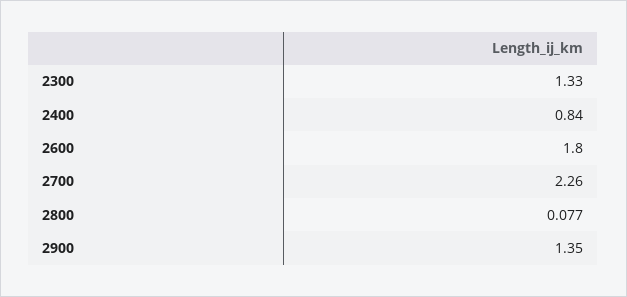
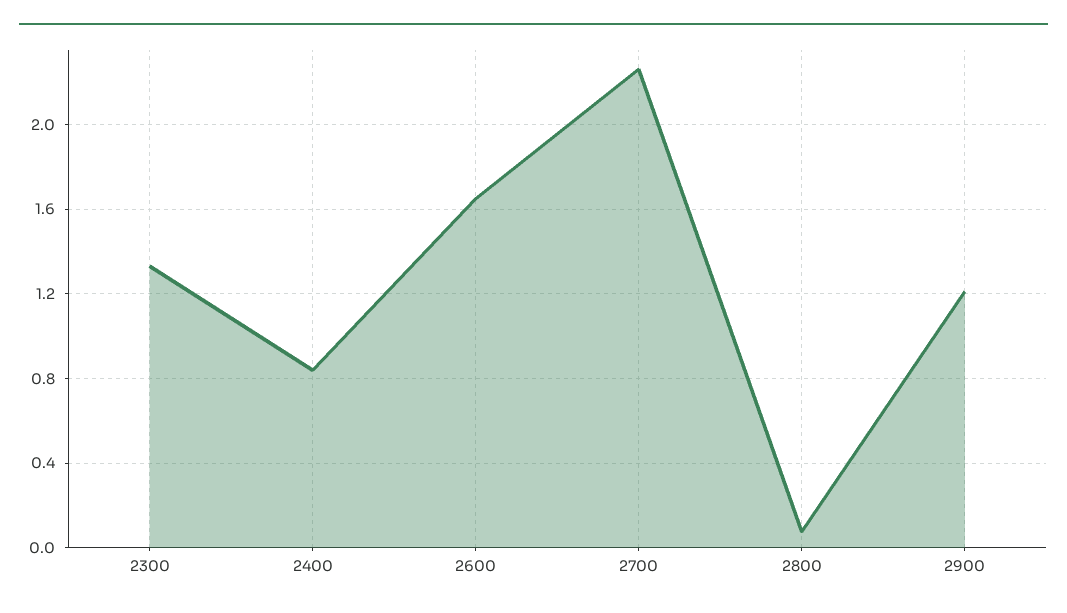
  {
    "2300": 1.33,
    "2400": 0.84,
-   "2600": 1.8,
+   "2600": 1.65,
    "2700": 2.26,
    "2800": 0.077,
-   "2900": 1.35
+   "2900": 1.2
  }

